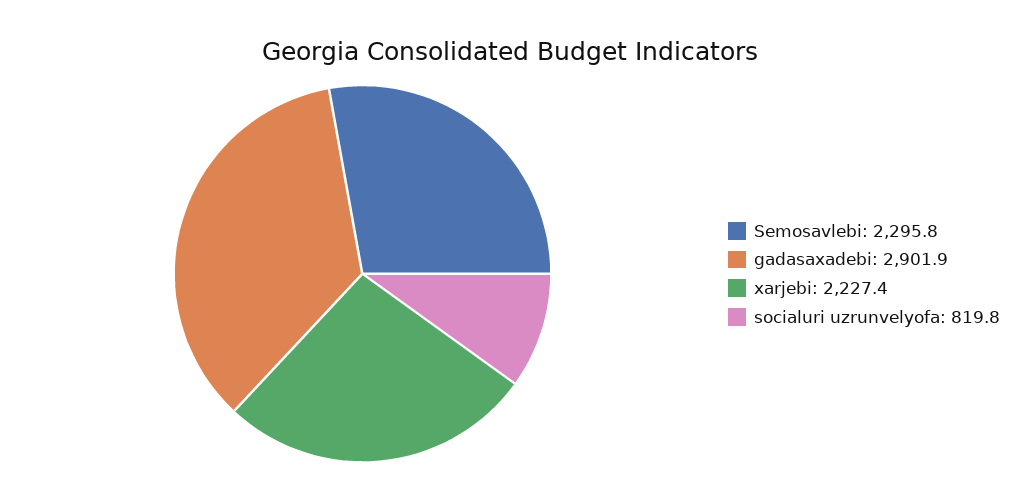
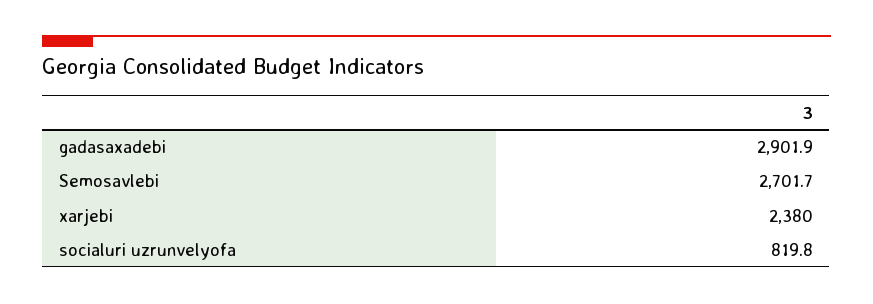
  {
-   "Semosavlebi": 2295.8,
+   "Semosavlebi": 2701.7,
    "gadasaxadebi": 2901.9,
-   "xarjebi": 2227.4,
+   "xarjebi": 2380,
    "socialuri uzrunvelyofa": 819.8
  }

